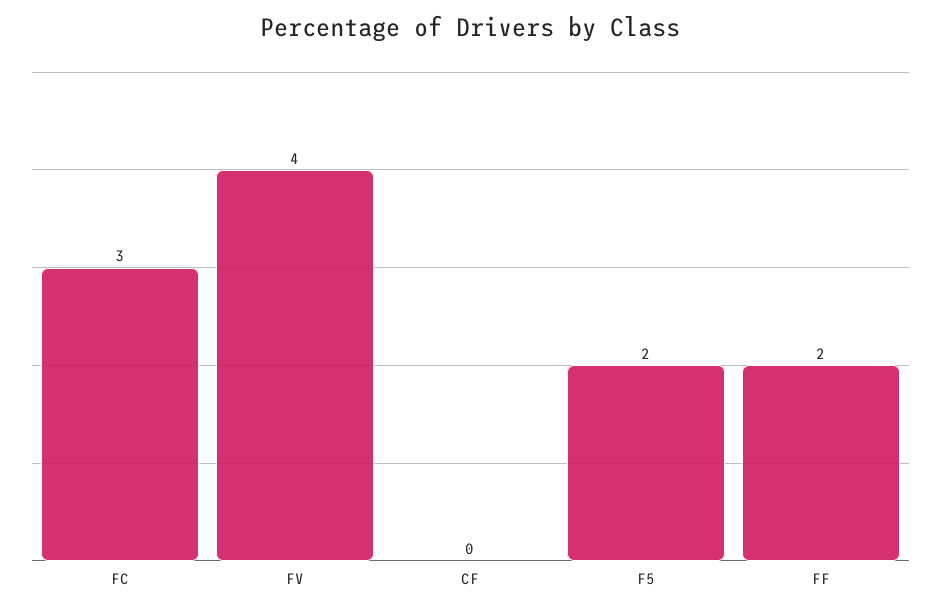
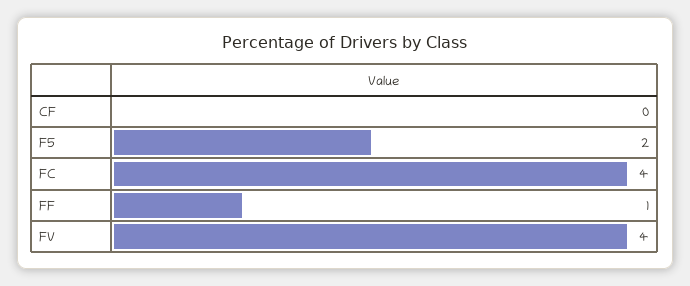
  {
-   "FC": 3,
+   "FC": 4,
    "FV": 4,
    "CF": 0,
    "F5": 2,
-   "FF": 2
+   "FF": 1
  }

